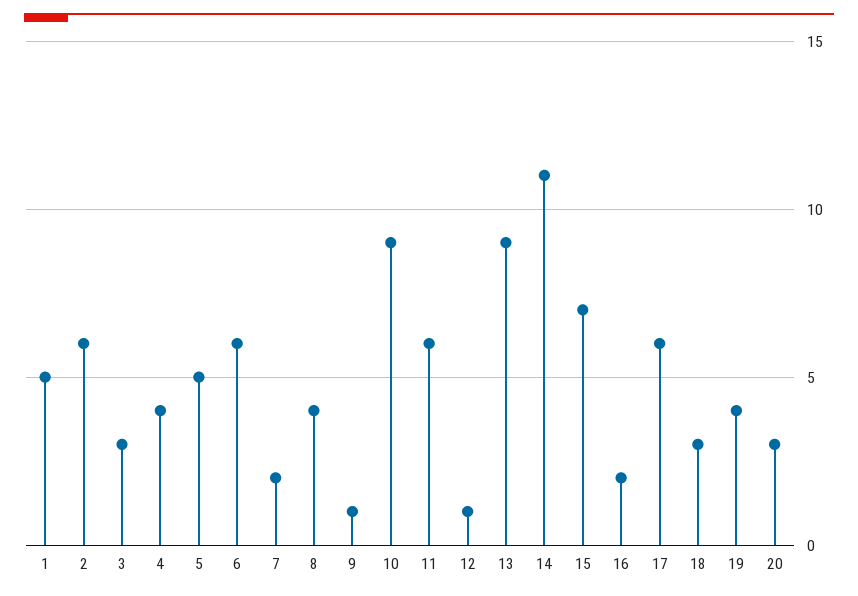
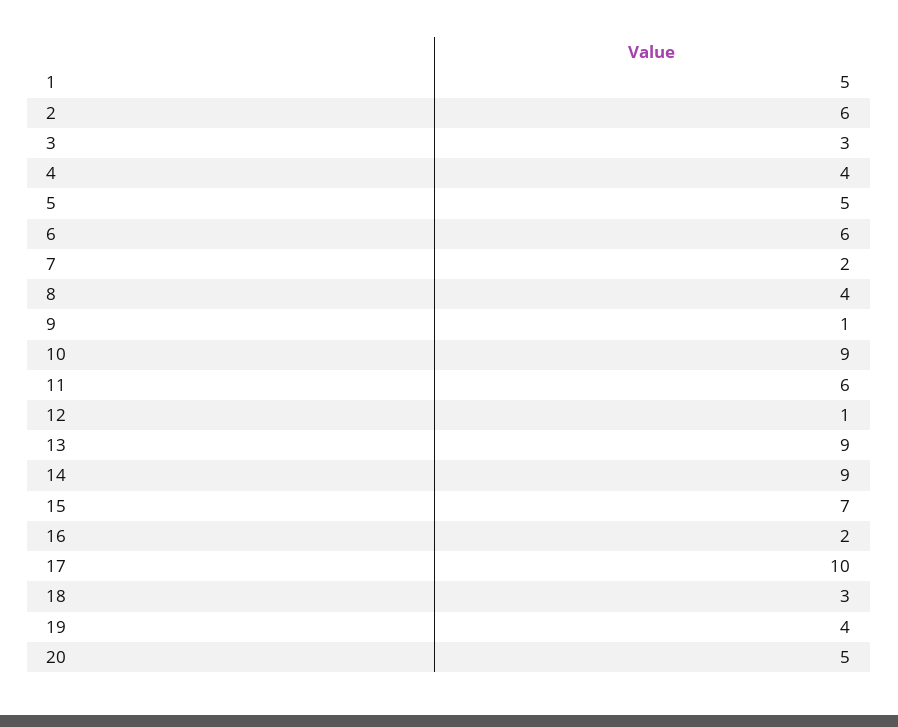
  {
    "1": 5,
    "2": 6,
    "3": 3,
    "4": 4,
    "5": 5,
    "6": 6,
    "7": 2,
    "8": 4,
    "9": 1,
    "10": 9,
    "11": 6,
    "12": 1,
    "13": 9,
-   "14": 11,
+   "14": 9,
    "15": 7,
    "16": 2,
-   "17": 6,
+   "17": 10,
    "18": 3,
    "19": 4,
-   "20": 3
+   "20": 5
  }

